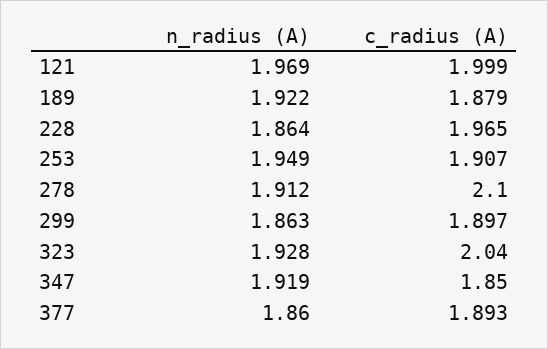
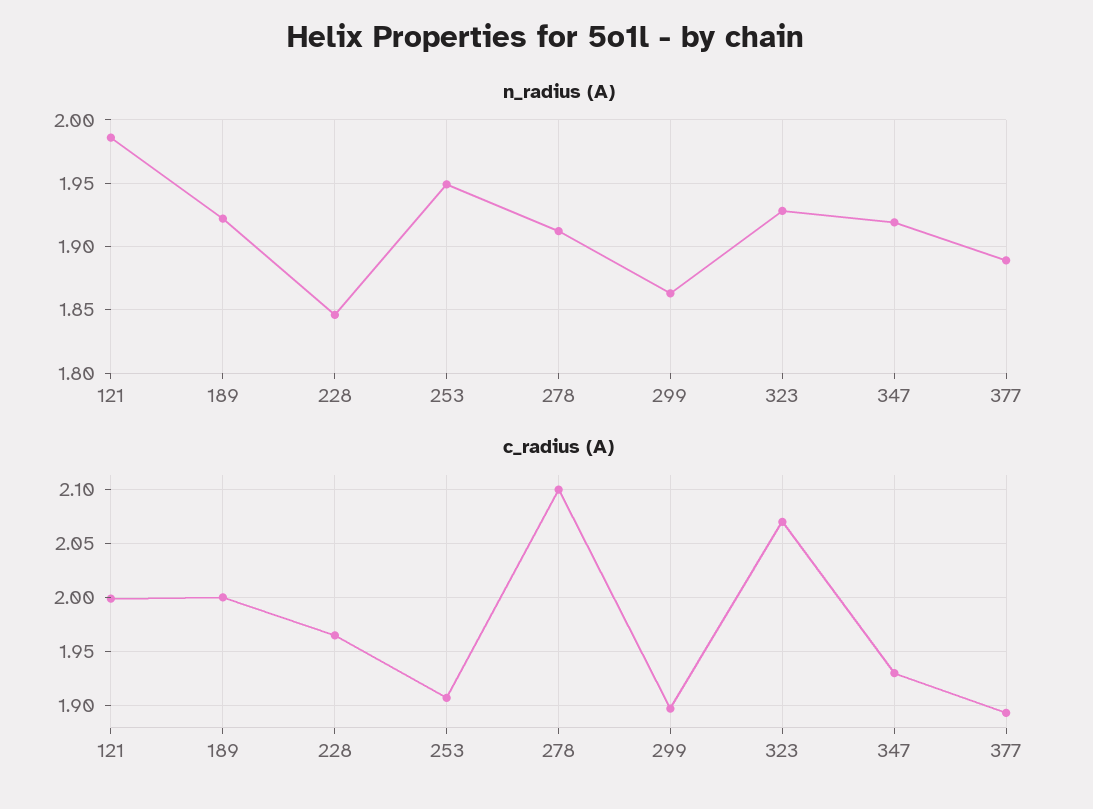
  {
    "n_radius (A)": {
-     "121": 1.969,
+     "121": 1.985,
      "189": 1.922,
-     "228": 1.864,
+     "228": 1.845,
      "253": 1.949,
      "278": 1.912,
      "299": 1.863,
      "323": 1.928,
      "347": 1.919,
-     "377": 1.86
+     "377": 1.89
    },
    "c_radius (A)": {
      "121": 1.999,
-     "189": 1.879,
+     "189": 2,
      "228": 1.965,
      "253": 1.907,
      "278": 2.1,
      "299": 1.897,
-     "323": 2.04,
+     "323": 2.07,
-     "347": 1.85,
+     "347": 1.93,
      "377": 1.893
    }
  }

